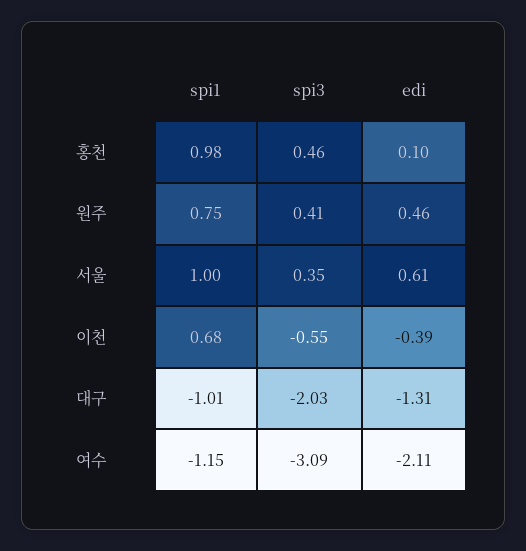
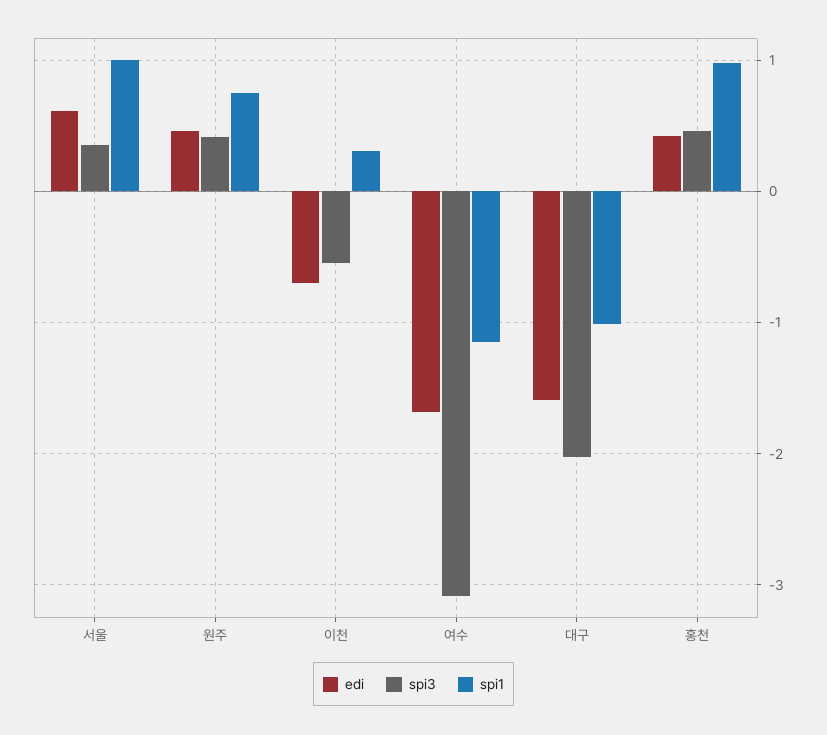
  {
    "spi1": {
      "홍천": 0.98,
      "원주": 0.75,
      "서울": 1,
-     "이천": 0.68,
+     "이천": 0.3,
      "대구": -1.01,
      "여수": -1.15
    },
    "spi3": {
      "홍천": 0.46,
      "원주": 0.41,
      "서울": 0.35,
      "이천": -0.55,
      "대구": -2.03,
      "여수": -3.09
    },
    "edi": {
-     "홍천": 0.1,
+     "홍천": 0.4,
      "원주": 0.46,
      "서울": 0.61,
-     "이천": -0.39,
+     "이천": -0.7,
-     "대구": -1.31,
+     "대구": -1.6,
-     "여수": -2.11
+     "여수": -1.7
    }
  }

